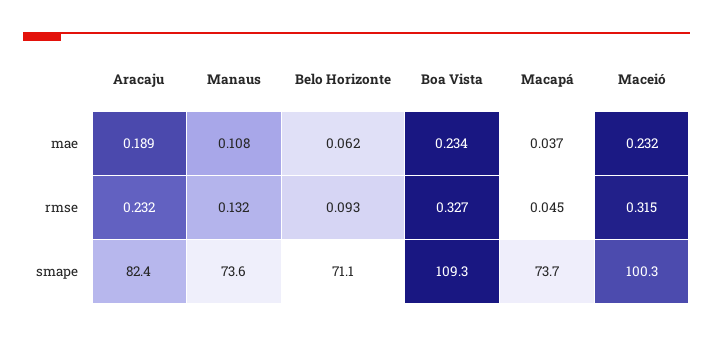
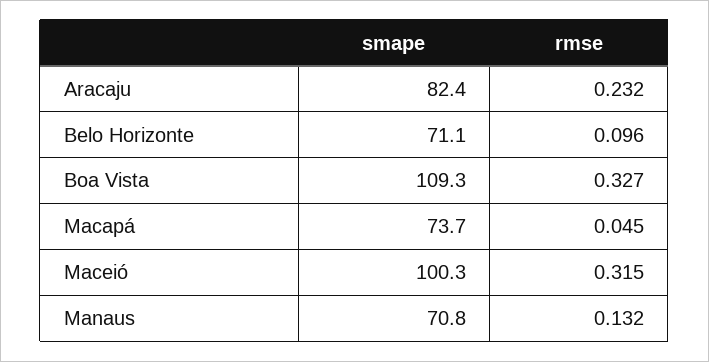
  {
    "Aracaju": {
-     "mae": 0.189,
      "rmse": 0.232,
      "smape": 82.4
    },
    "Manaus": {
-     "mae": 0.108,
      "rmse": 0.132,
-     "smape": 73.6
+     "smape": 70.8
    },
    "Belo Horizonte": {
-     "mae": 0.062,
-     "rmse": 0.093,
+     "rmse": 0.096,
      "smape": 71.1
    },
    "Boa Vista": {
-     "mae": 0.234,
      "rmse": 0.327,
      "smape": 109.3
    },
    "Macapá": {
-     "mae": 0.037,
      "rmse": 0.045,
      "smape": 73.7
    },
    "Maceió": {
-     "mae": 0.232,
      "rmse": 0.315,
      "smape": 100.3
    }
  }

